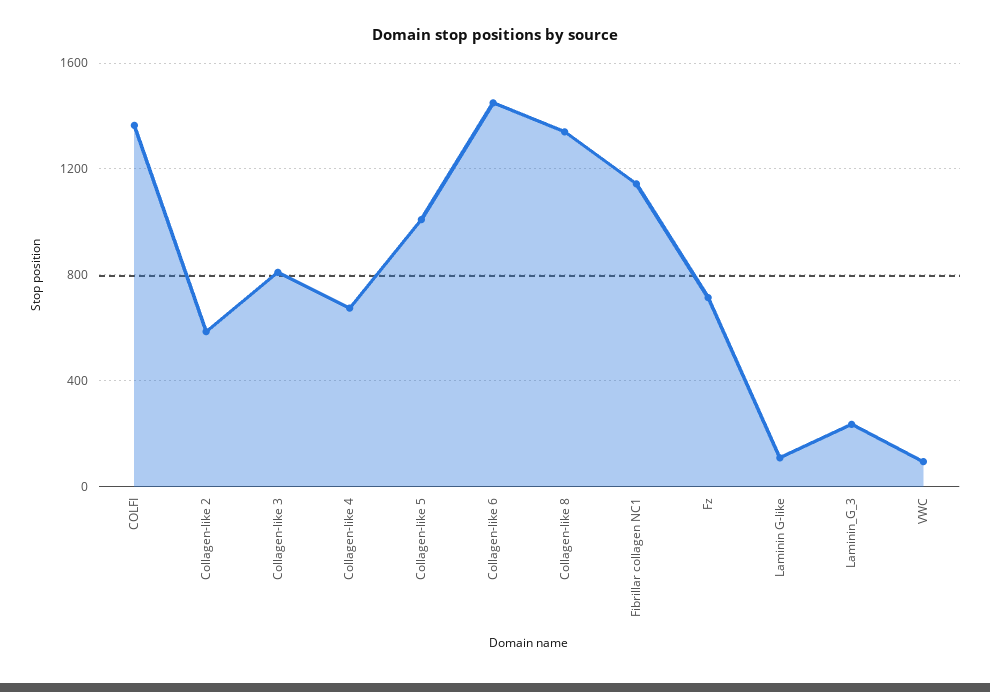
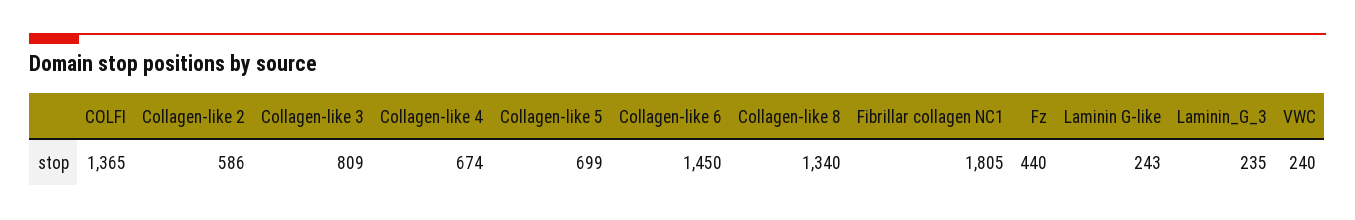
  {
    "COLFI": 1365,
    "Collagen-like 2": 586,
    "Collagen-like 3": 809,
    "Collagen-like 4": 674,
-   "Collagen-like 5": 1000,
+   "Collagen-like 5": 699,
    "Collagen-like 6": 1450,
    "Collagen-like 8": 1340,
-   "Fibrillar collagen NC1": 1150,
+   "Fibrillar collagen NC1": 1805,
-   "Fz": 700,
+   "Fz": 440,
-   "Laminin G-like": 100,
+   "Laminin G-like": 243,
    "Laminin_G_3": 235,
-   "VWC": 100
+   "VWC": 240
  }

